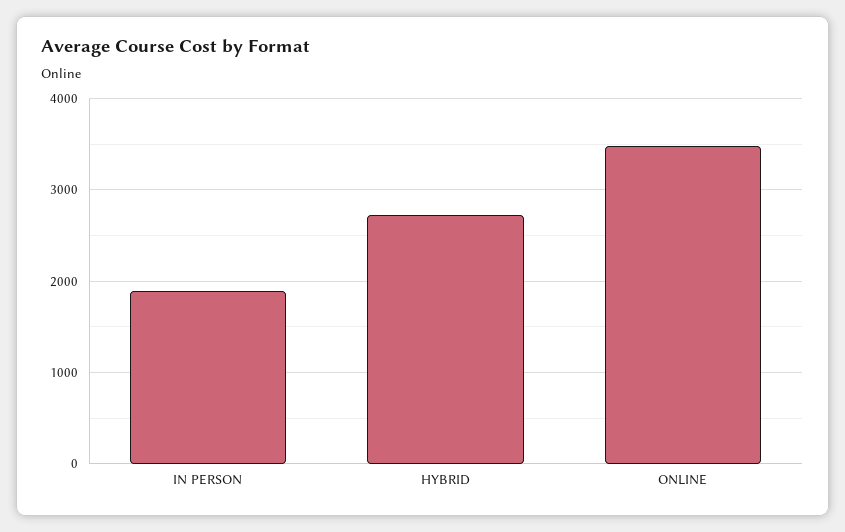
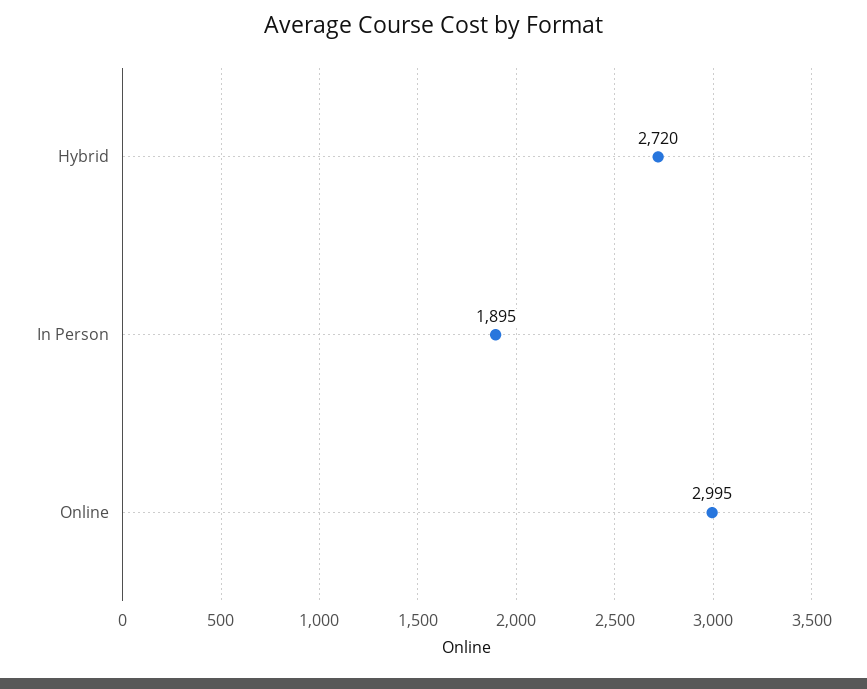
  {
    "IN PERSON": 1895,
    "HYBRID": 2720,
-   "ONLINE": 3500
+   "ONLINE": 2995
  }

